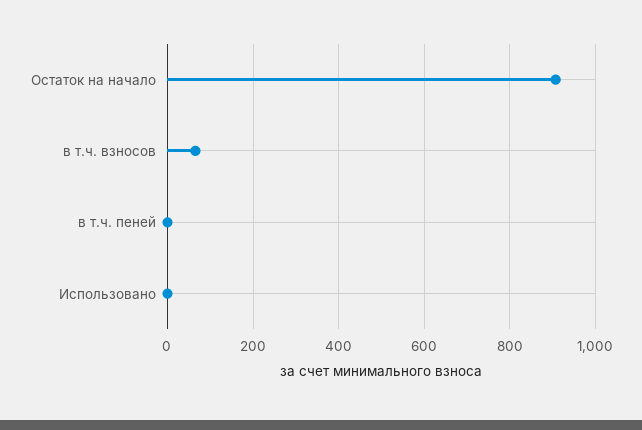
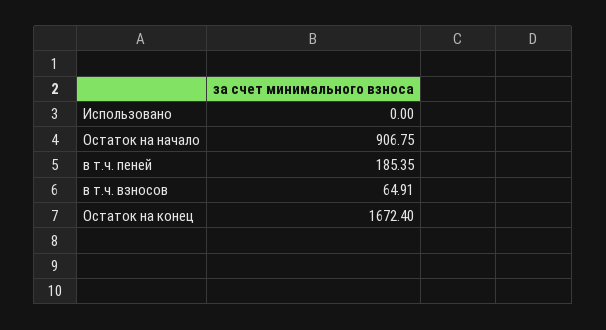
  {
    "Остаток на начало": 906.75,
    "в т.ч. взносов": 64.91,
-   "в т.ч. пеней": 0,
+   "в т.ч. пеней": 185.35,
-   "Использовано": 0
+   "Использовано": 0,
+   "Остаток на конец": 1672.4
  }

